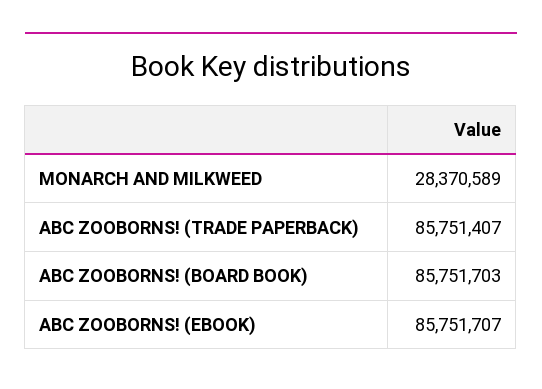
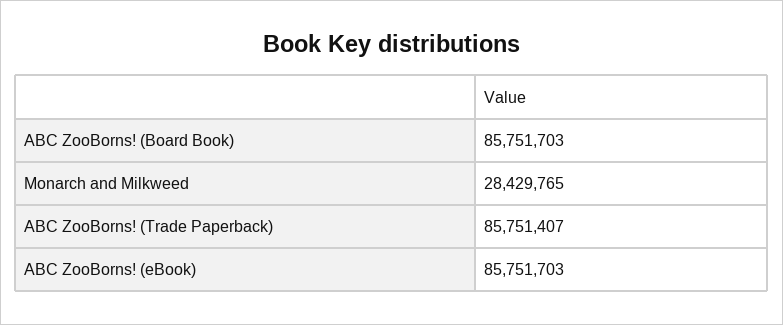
  {
-   "MONARCH AND MILKWEED": 28370589,
+   "MONARCH AND MILKWEED": 28429765,
    "ABC ZOOBORNS! (TRADE PAPERBACK)": 85751407,
    "ABC ZOOBORNS! (BOARD BOOK)": 85751703,
-   "ABC ZOOBORNS! (EBOOK)": 85751707
+   "ABC ZOOBORNS! (EBOOK)": 85751703
  }

